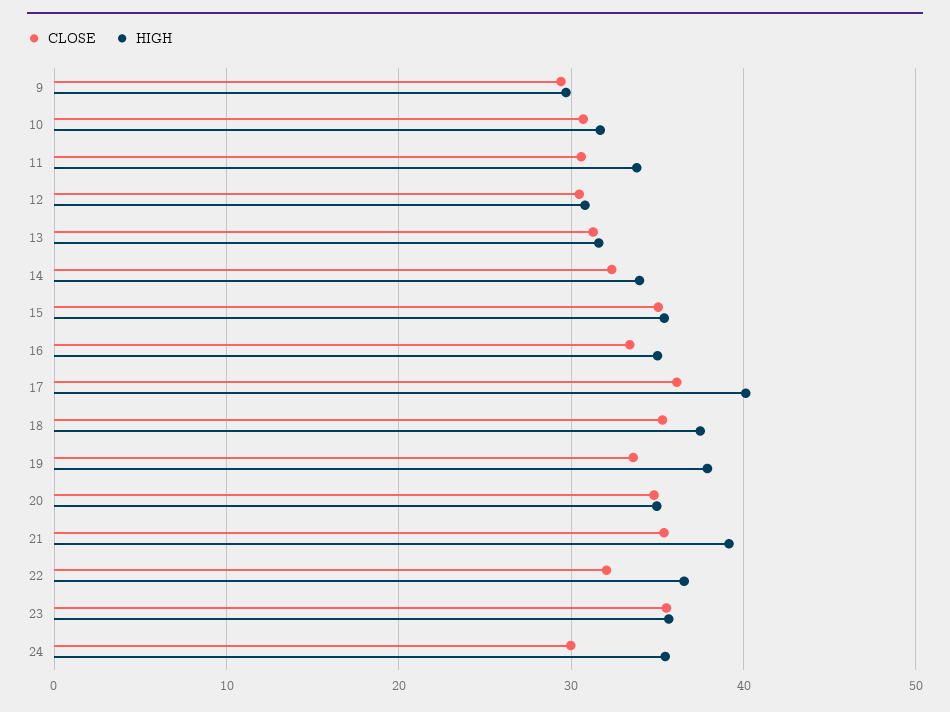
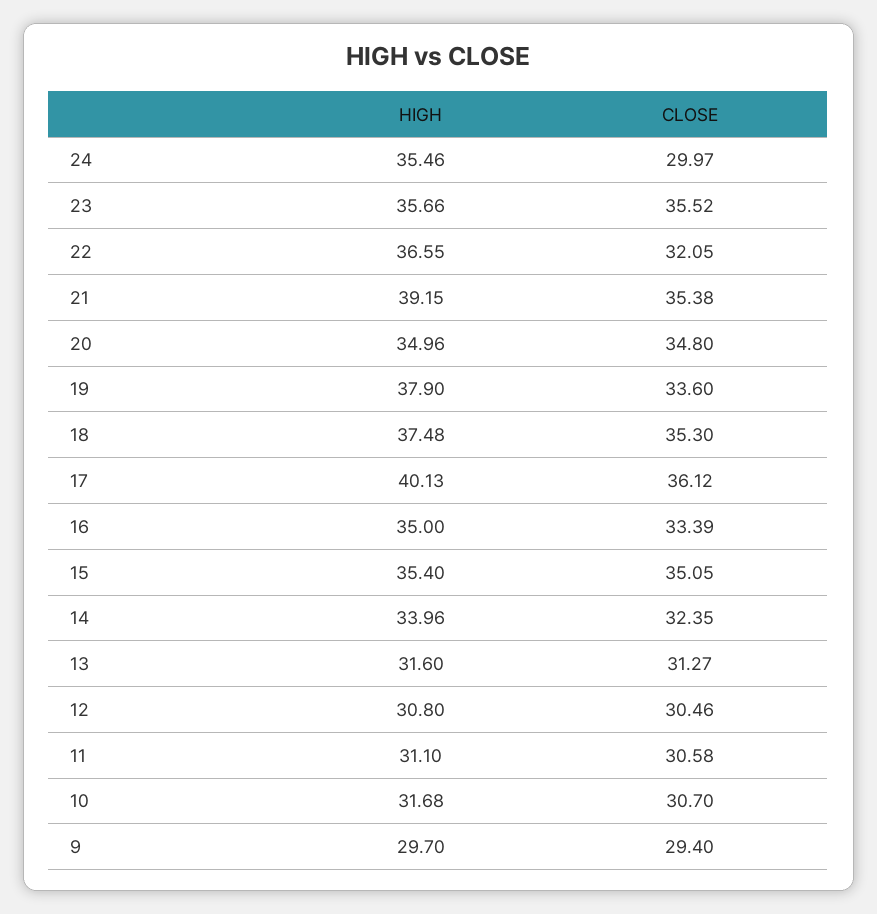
  {
    "CLOSE": {
      "9": 29.4,
      "10": 30.7,
      "11": 30.58,
      "12": 30.46,
      "13": 31.27,
      "14": 32.35,
      "15": 35.05,
      "16": 33.39,
      "17": 36.12,
      "18": 35.3,
      "19": 33.6,
      "20": 34.8,
      "21": 35.38,
      "22": 32.05,
      "23": 35.52,
      "24": 29.97
    },
    "HIGH": {
      "9": 29.7,
      "10": 31.68,
-     "11": 34,
+     "11": 31.1,
      "12": 30.8,
      "13": 31.6,
      "14": 33.96,
      "15": 35.4,
      "16": 35,
      "17": 40.13,
      "18": 37.48,
      "19": 37.9,
      "20": 34.96,
      "21": 39.15,
      "22": 36.55,
      "23": 35.66,
      "24": 35.46
    }
  }

